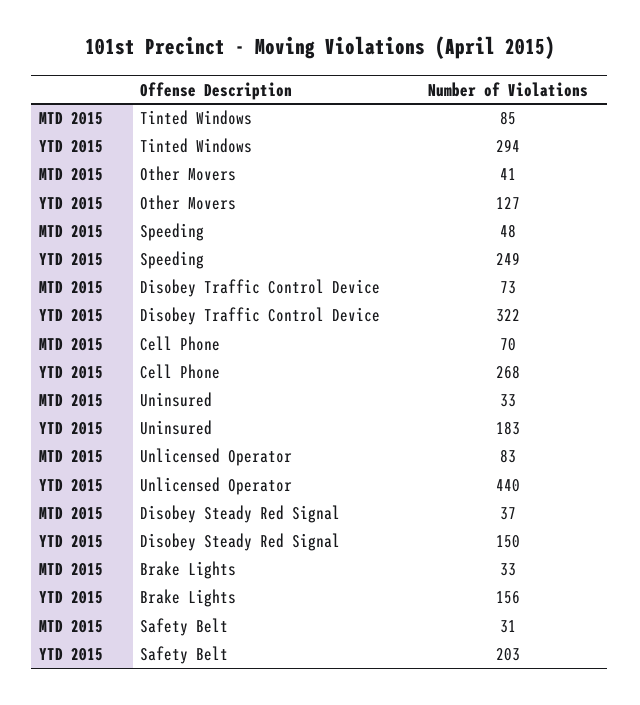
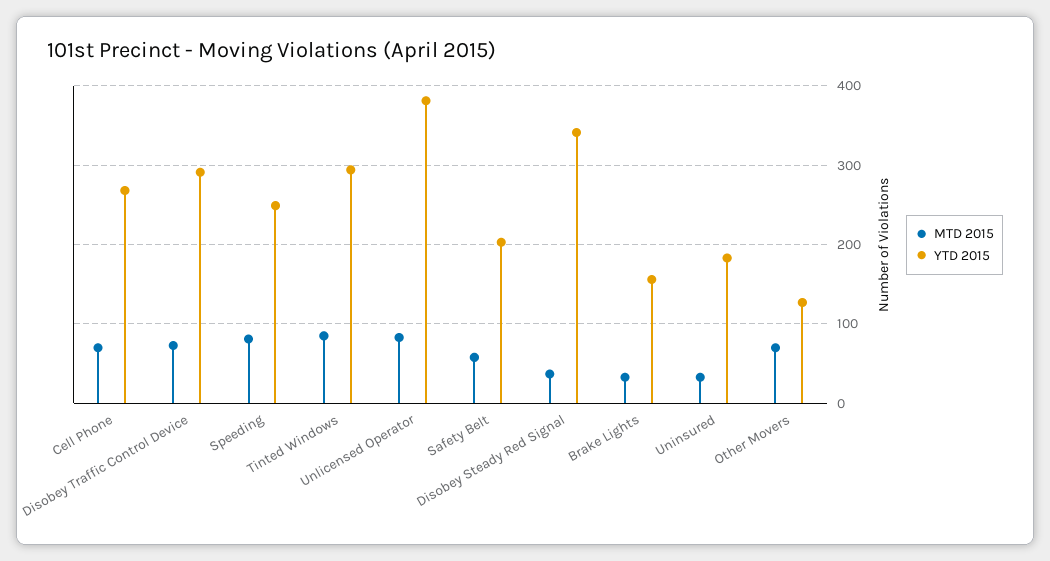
  {
    "MTD 2015": {
      "Tinted Windows": 85,
-     "Other Movers": 41,
+     "Other Movers": 70,
-     "Speeding": 48,
+     "Speeding": 80,
      "Disobey Traffic Control Device": 73,
      "Cell Phone": 70,
      "Uninsured": 33,
      "Unlicensed Operator": 83,
      "Disobey Steady Red Signal": 37,
      "Brake Lights": 33,
-     "Safety Belt": 31
+     "Safety Belt": 60
    },
    "YTD 2015": {
      "Tinted Windows": 294,
      "Other Movers": 127,
      "Speeding": 249,
-     "Disobey Traffic Control Device": 322,
+     "Disobey Traffic Control Device": 290,
      "Cell Phone": 268,
      "Uninsured": 183,
-     "Unlicensed Operator": 440,
+     "Unlicensed Operator": 380,
-     "Disobey Steady Red Signal": 150,
+     "Disobey Steady Red Signal": 340,
      "Brake Lights": 156,
      "Safety Belt": 203
    }
  }

